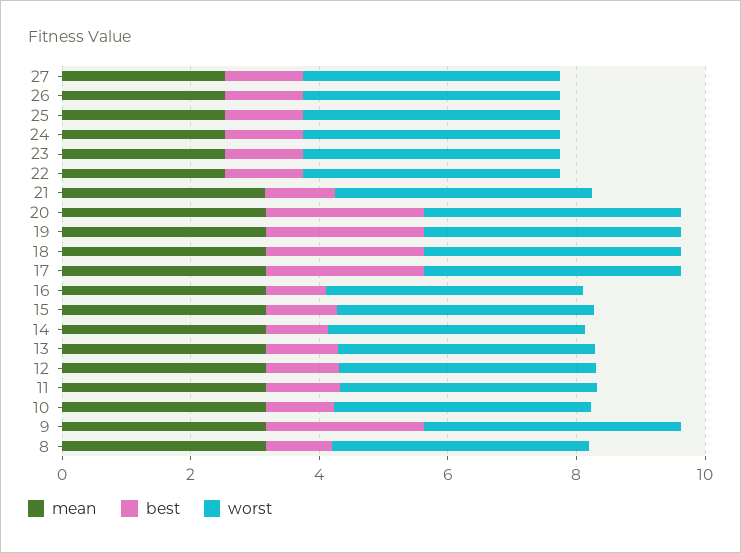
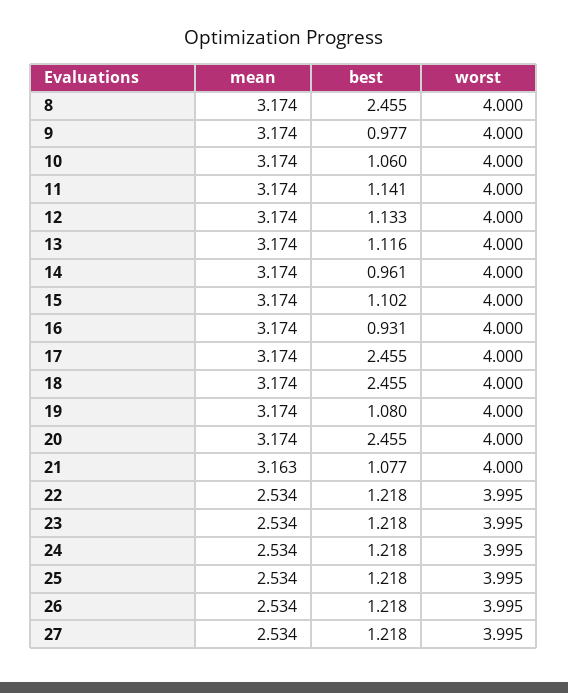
  {
    "mean": {
      "27": 2.534,
      "26": 2.534,
      "25": 2.534,
      "24": 2.534,
      "23": 2.534,
      "22": 2.534,
      "21": 3.163,
      "20": 3.174,
      "19": 3.174,
      "18": 3.174,
      "17": 3.174,
      "16": 3.174,
      "15": 3.174,
      "14": 3.174,
      "13": 3.174,
      "12": 3.174,
      "11": 3.174,
      "10": 3.174,
      "9": 3.174,
      "8": 3.174
    },
    "best": {
      "27": 1.218,
      "26": 1.218,
      "25": 1.218,
      "24": 1.218,
      "23": 1.218,
      "22": 1.218,
      "21": 1.077,
      "20": 2.455,
-     "19": 2.5,
+     "19": 1.08,
      "18": 2.455,
      "17": 2.455,
      "16": 0.931,
      "15": 1.102,
      "14": 0.961,
      "13": 1.116,
      "12": 1.133,
      "11": 1.141,
      "10": 1.06,
-     "9": 2.5,
+     "9": 0.977,
-     "8": 1
+     "8": 2.455
    },
    "worst": {
      "27": 3.995,
      "26": 3.995,
      "25": 3.995,
      "24": 3.995,
      "23": 3.995,
      "22": 3.995,
      "21": 4,
      "20": 4,
      "19": 4,
      "18": 4,
      "17": 4,
      "16": 4,
      "15": 4,
      "14": 4,
      "13": 4,
      "12": 4,
      "11": 4,
      "10": 4,
      "9": 4,
      "8": 4
    }
  }

